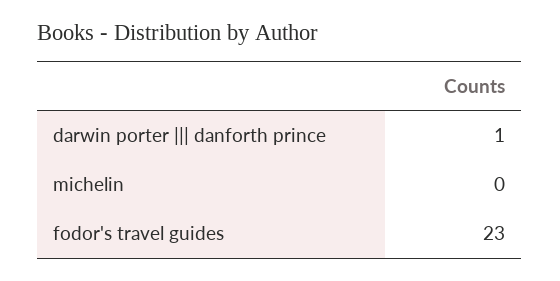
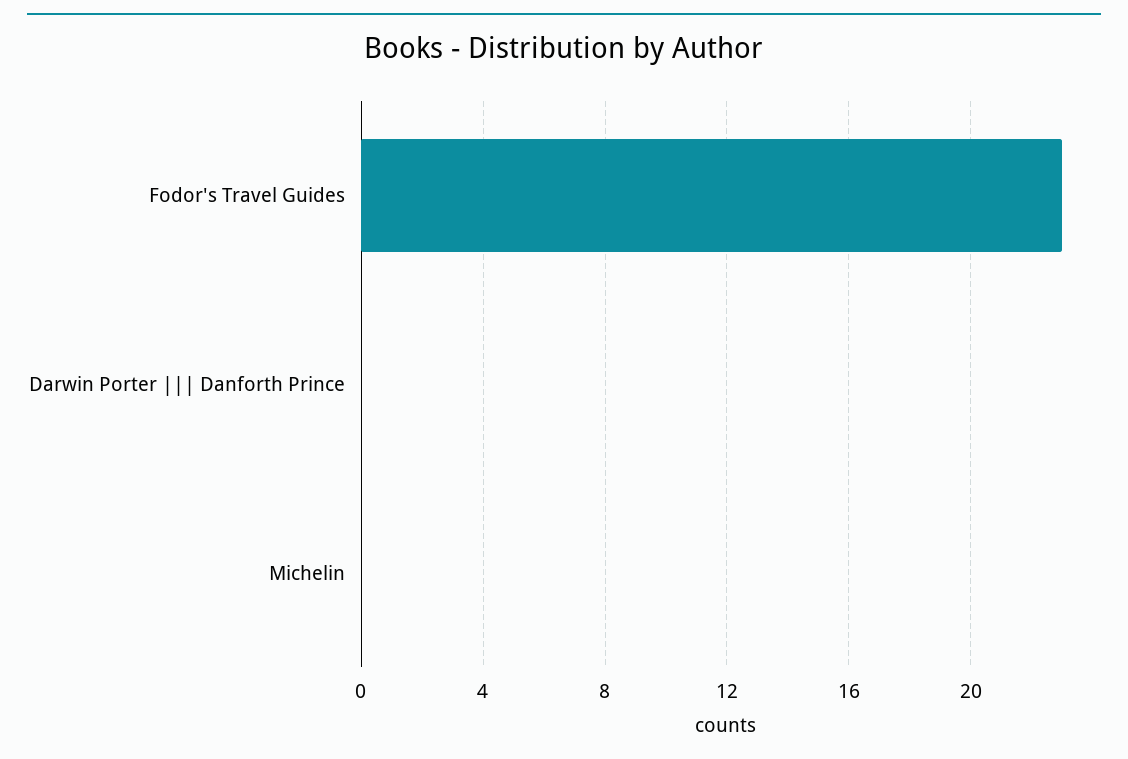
  {
-   "darwin porter ||| danforth prince": 1,
+   "darwin porter ||| danforth prince": 0,
    "michelin": 0,
    "fodor's travel guides": 23
  }

